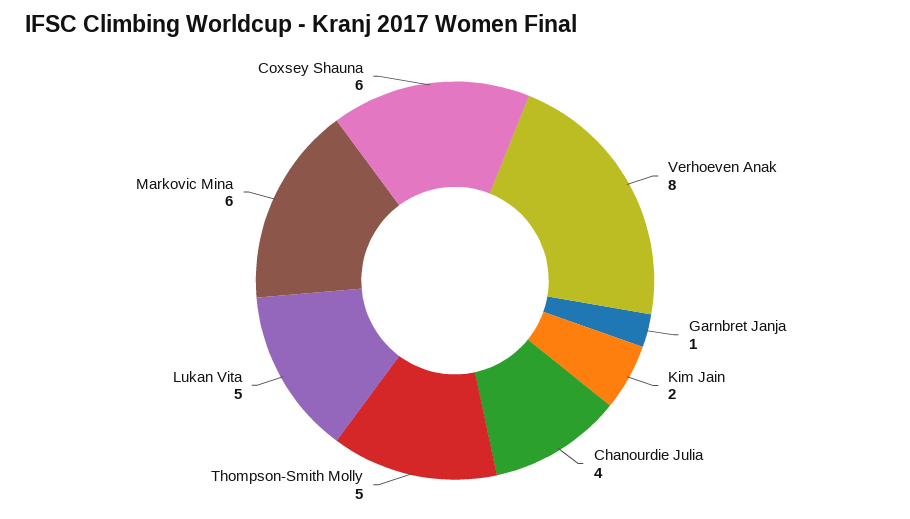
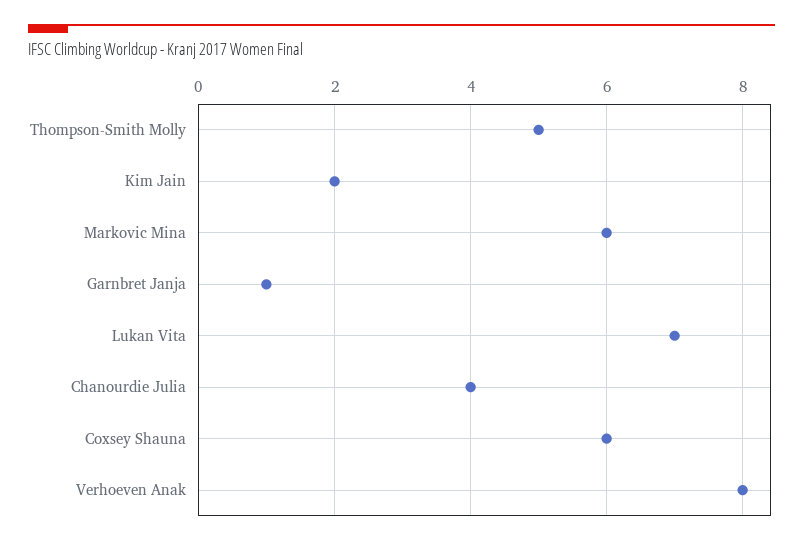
  {
    "Verhoeven Anak": 8,
    "Garnbret Janja": 1,
    "Kim Jain": 2,
    "Chanourdie Julia": 4,
    "Thompson-Smith Molly": 5,
-   "Lukan Vita": 5,
+   "Lukan Vita": 7,
    "Markovic Mina": 6,
    "Coxsey Shauna": 6
  }

